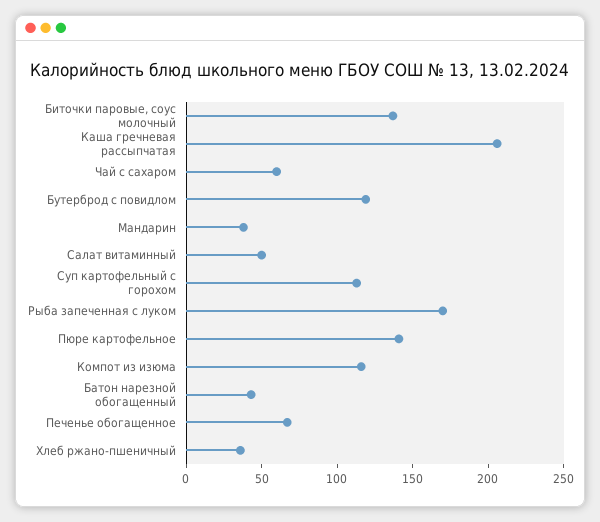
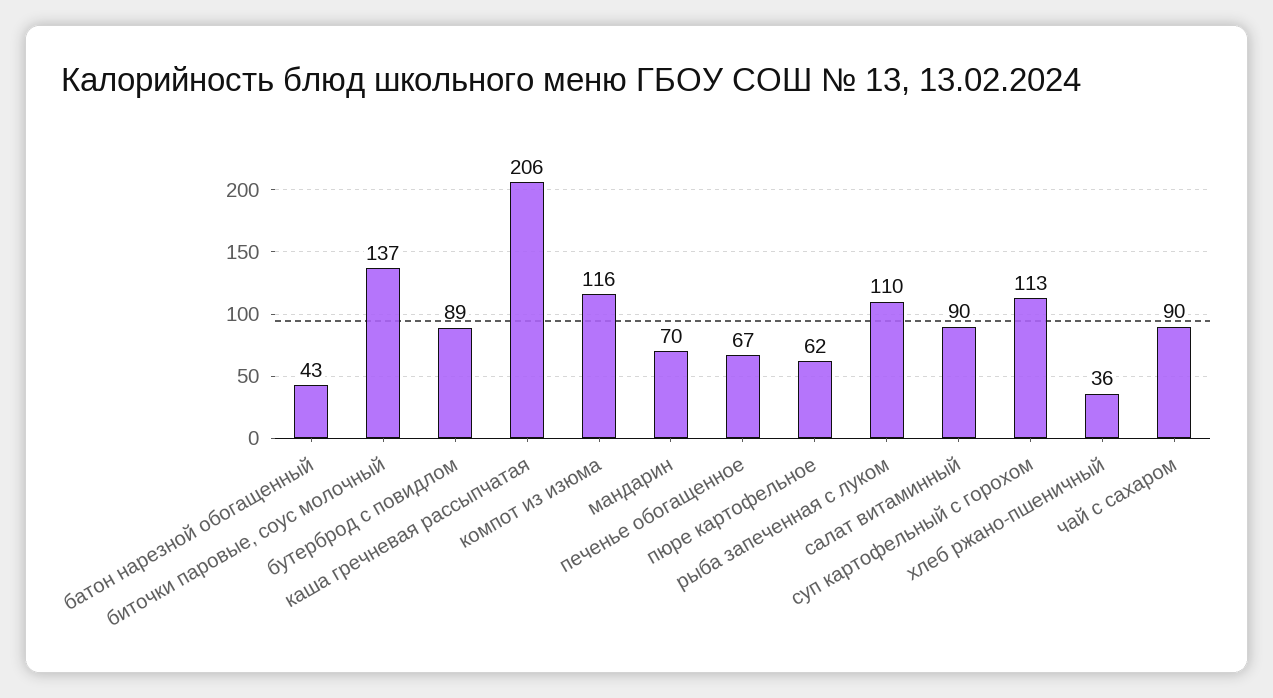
  {
    "Биточки паровые, соус молочный": 137,
    "Каша гречневая рассыпчатая": 206,
-   "Чай с сахаром": 60,
+   "Чай с сахаром": 90,
-   "Бутерброд с повидлом": 120,
+   "Бутерброд с повидлом": 89,
-   "Мандарин": 40,
+   "Мандарин": 70,
-   "Салат витаминный": 50,
+   "Салат витаминный": 90,
    "Суп картофельный с горохом": 113,
-   "Рыба запеченная с луком": 170,
+   "Рыба запеченная с луком": 110,
-   "Пюре картофельное": 140,
+   "Пюре картофельное": 62,
    "Компот из изюма": 116,
    "Батон нарезной обогащенный": 43,
    "Печенье обогащенное": 67,
    "Хлеб ржано-пшеничный": 36
  }

